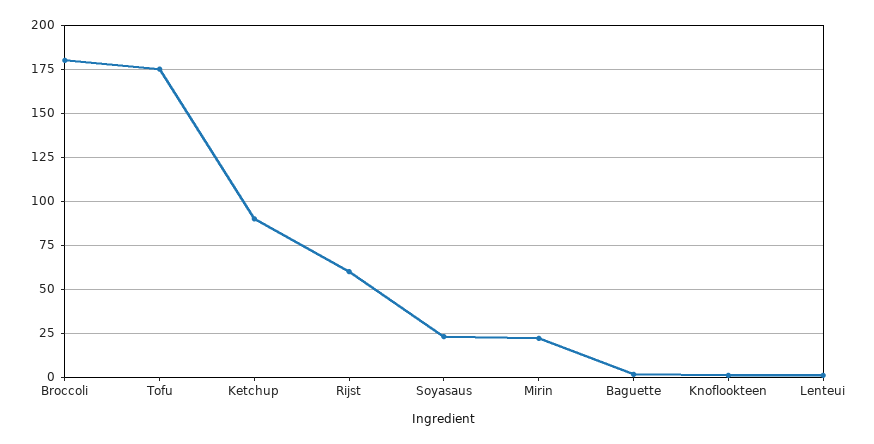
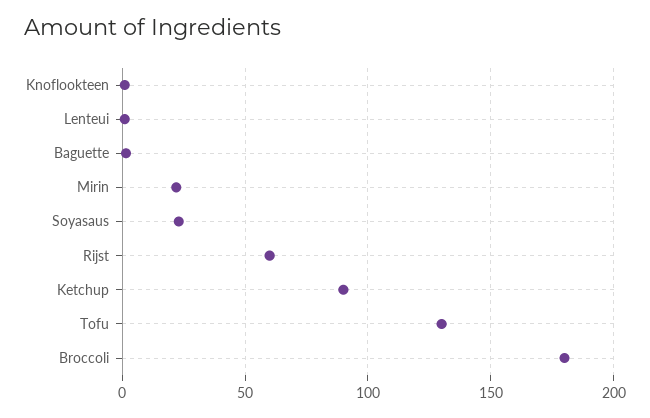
  {
    "Broccoli": 180,
-   "Tofu": 175,
+   "Tofu": 130,
    "Ketchup": 90,
    "Rijst": 60,
    "Soyasaus": 25,
    "Mirin": 20,
    "Baguette": 0,
    "Knoflookteen": 0,
    "Lenteui": 0
  }

